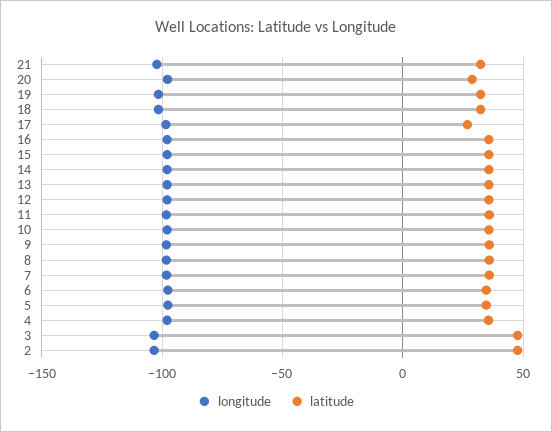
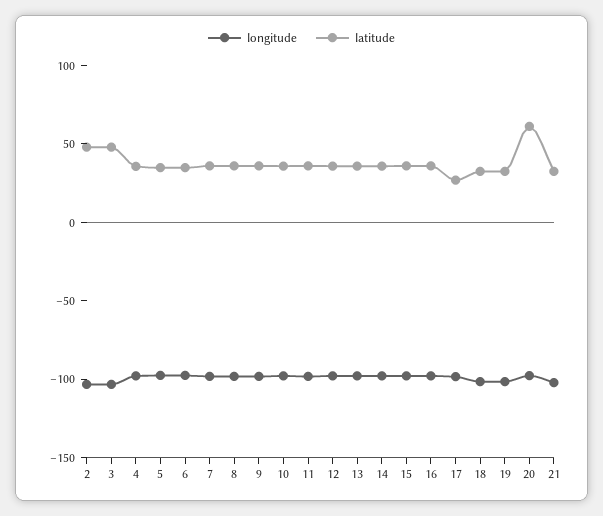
  {
    "longitude": {
      "21": -100,
      "20": -100,
      "19": -100,
      "18": -100,
      "17": -100,
      "16": -100,
      "15": -100,
      "14": -100,
      "13": -100,
      "12": -100,
      "11": -100,
      "10": -100,
      "9": -100,
      "8": -100,
      "7": -100,
      "6": -100,
      "5": -100,
      "4": -100,
      "3": -105,
      "2": -105
    },
    "latitude": {
      "21": 30,
-     "20": 30,
+     "20": 60,
      "19": 30,
      "18": 30,
      "17": 25,
      "16": 35,
      "15": 35,
      "14": 35,
      "13": 35,
      "12": 35,
      "11": 35,
      "10": 35,
      "9": 35,
      "8": 35,
      "7": 35,
      "6": 35,
      "5": 35,
      "4": 35,
      "3": 50,
      "2": 50
    }
  }

